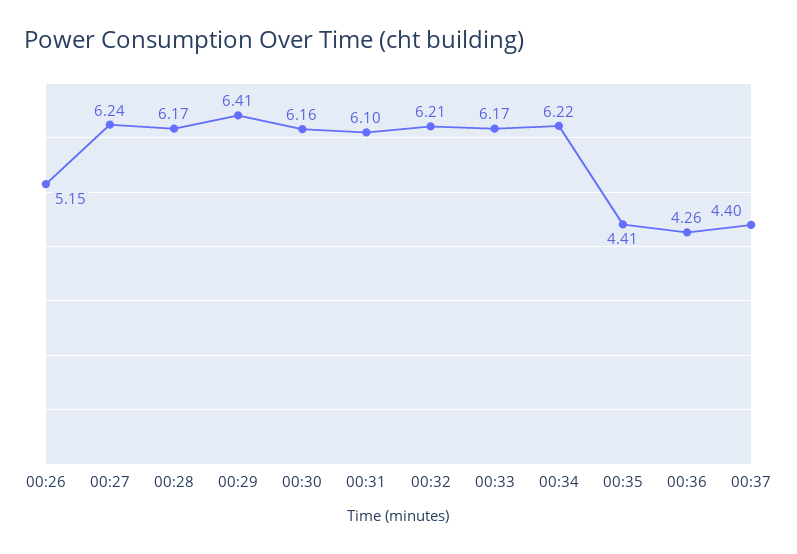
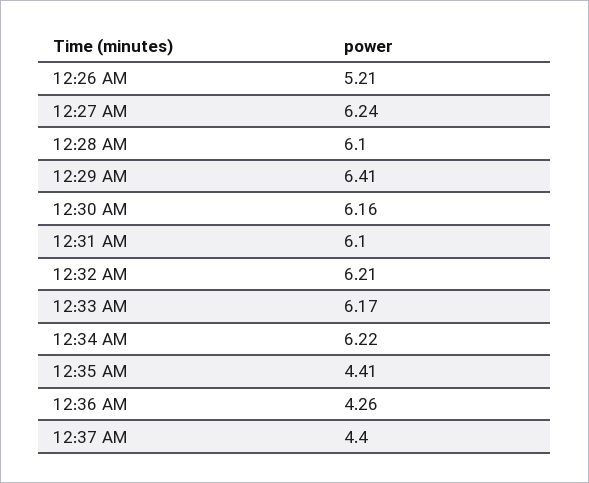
  {
-   "00:26": 5.15,
+   "00:26": 5.21,
    "00:27": 6.24,
-   "00:28": 6.17,
+   "00:28": 6.1,
    "00:29": 6.41,
    "00:30": 6.16,
    "00:31": 6.1,
    "00:32": 6.21,
    "00:33": 6.17,
    "00:34": 6.22,
    "00:35": 4.41,
    "00:36": 4.26,
    "00:37": 4.4
  }

